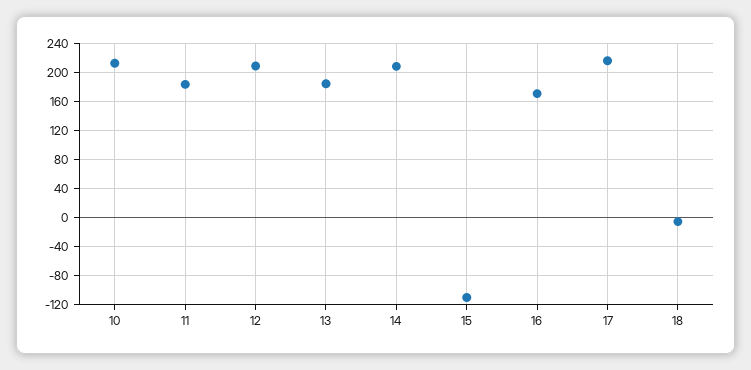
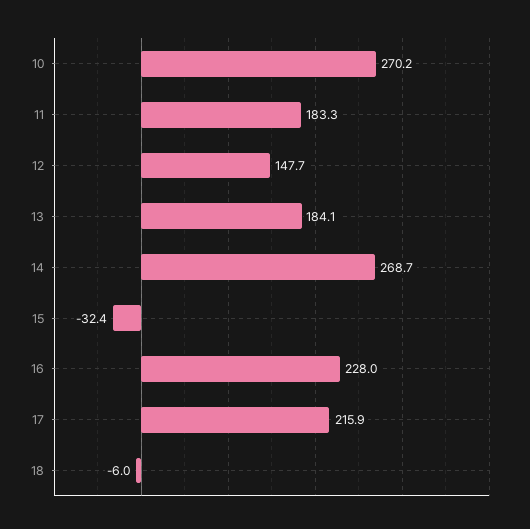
  {
-   "10": 210,
+   "10": 270.2,
    "11": 183.3,
-   "12": 210,
+   "12": 147.7,
    "13": 184.1,
-   "14": 210,
+   "14": 268.7,
-   "15": -110,
+   "15": -32.4,
-   "16": 170,
+   "16": 228,
    "17": 215.9,
    "18": -6
  }

